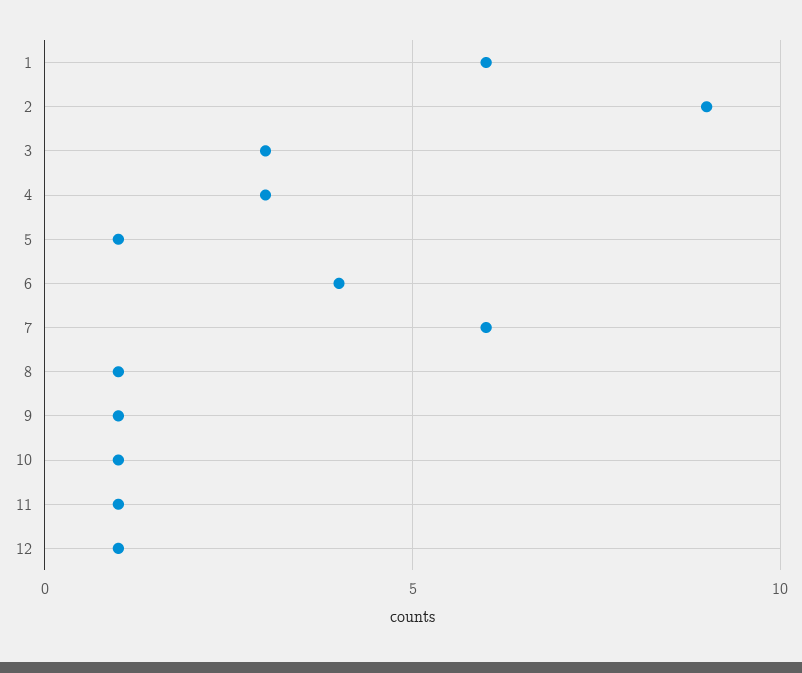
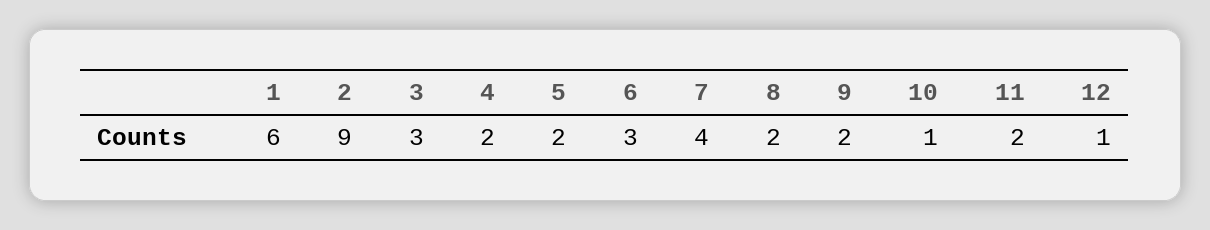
  {
    "1": 6,
    "2": 9,
    "3": 3,
-   "4": 3,
+   "4": 2,
-   "5": 1,
+   "5": 2,
-   "6": 4,
+   "6": 3,
-   "7": 6,
+   "7": 4,
-   "8": 1,
+   "8": 2,
-   "9": 1,
+   "9": 2,
    "10": 1,
-   "11": 1,
+   "11": 2,
    "12": 1
  }

